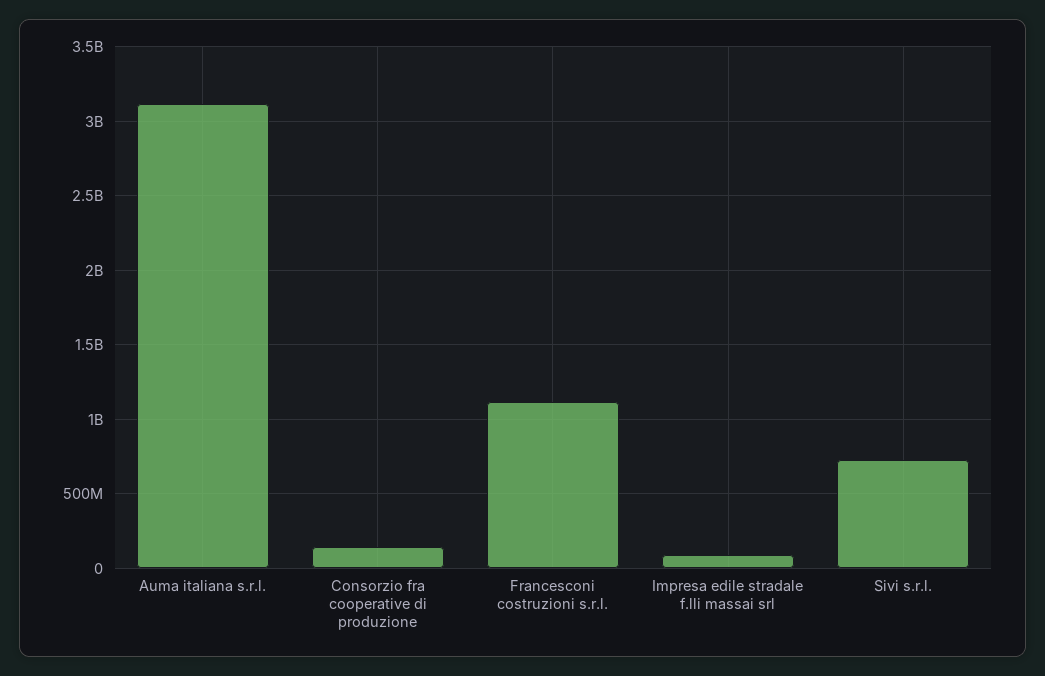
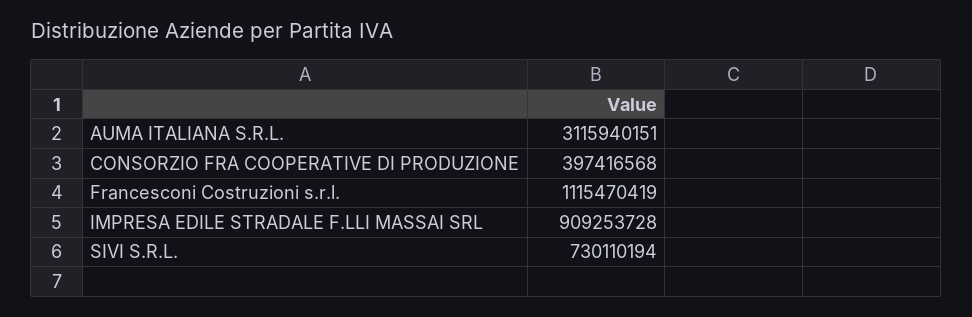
  {
    "Auma italiana s.r.l.": 3115940151,
-   "Consorzio fra cooperative di produzione": 150000000,
+   "Consorzio fra cooperative di produzione": 397416568,
    "Francesconi costruzioni s.r.l.": 1115470419,
-   "Impresa edile stradale f.lli massai srl": 100000000,
+   "Impresa edile stradale f.lli massai srl": 909253728,
    "Sivi s.r.l.": 730110194
  }

